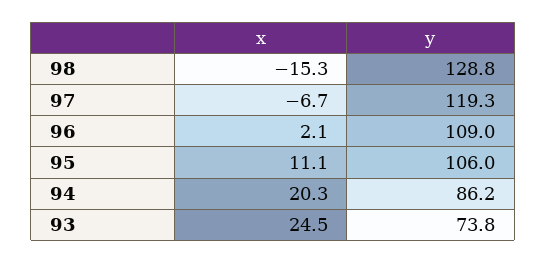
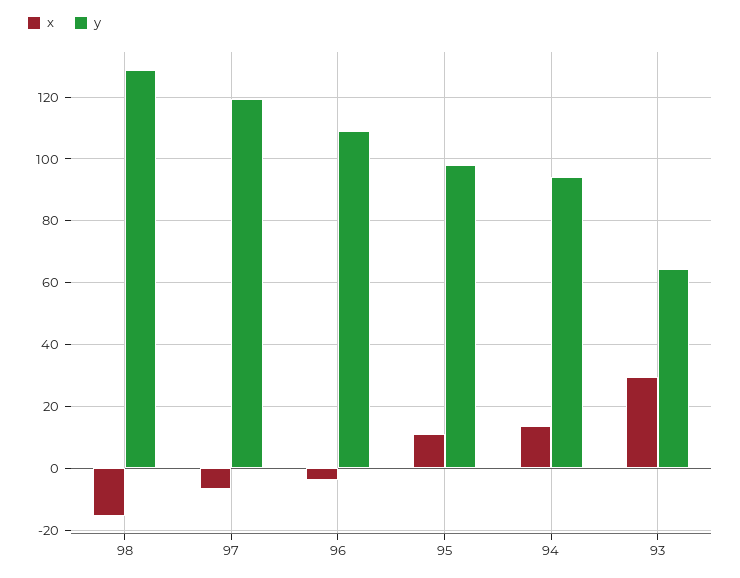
  {
    "x": {
      "98": -15.3,
      "97": -6.7,
-     "96": 2.1,
+     "96": -4,
      "95": 11.1,
-     "94": 20.3,
+     "94": 14,
-     "93": 24.5
+     "93": 30
    },
    "y": {
      "98": 128.8,
      "97": 119.3,
      "96": 109,
-     "95": 106,
+     "95": 98,
-     "94": 86.2,
+     "94": 94,
-     "93": 73.8
+     "93": 64
    }
  }

